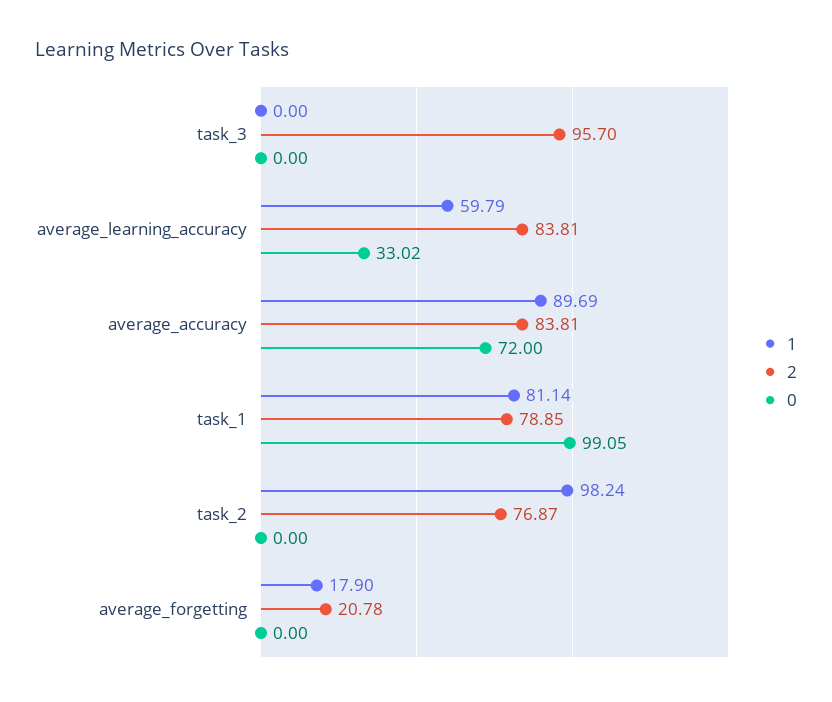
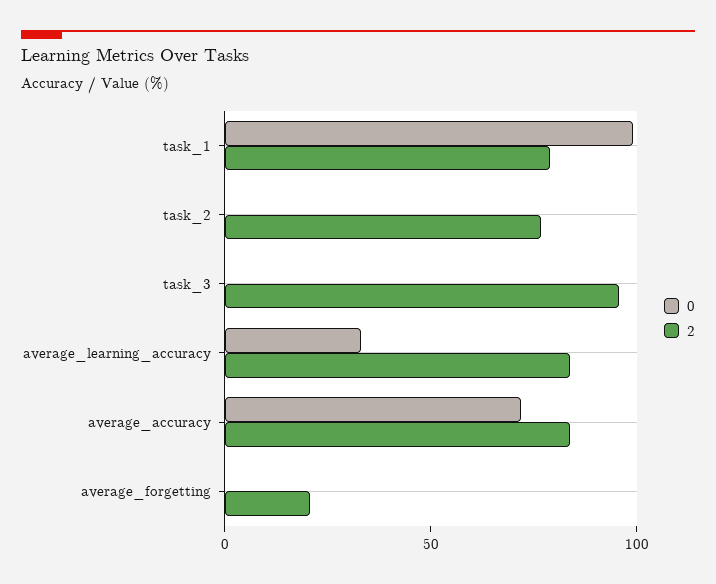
  {
-   "1": {
-     "task_3": 0,
-     "average_learning_accuracy": 59.79,
-     "average_accuracy": 89.69,
-     "task_1": 81.14,
-     "task_2": 98.24,
-     "average_forgetting": 17.9
-   },
    "2": {
      "task_3": 95.7,
      "average_learning_accuracy": 83.81,
      "average_accuracy": 83.81,
      "task_1": 78.85,
      "task_2": 76.87,
      "average_forgetting": 20.78
    },
    "0": {
      "task_3": 0,
      "average_learning_accuracy": 33.02,
      "average_accuracy": 72,
      "task_1": 99.05,
      "task_2": 0,
      "average_forgetting": 0
    }
  }

